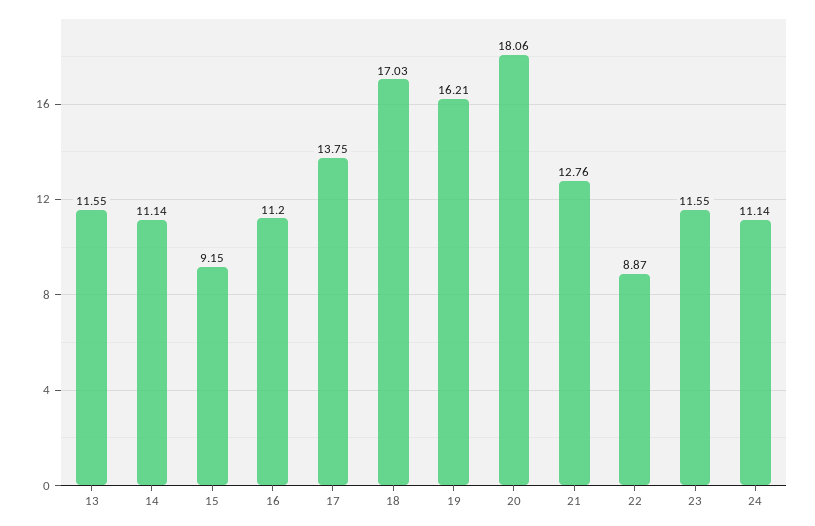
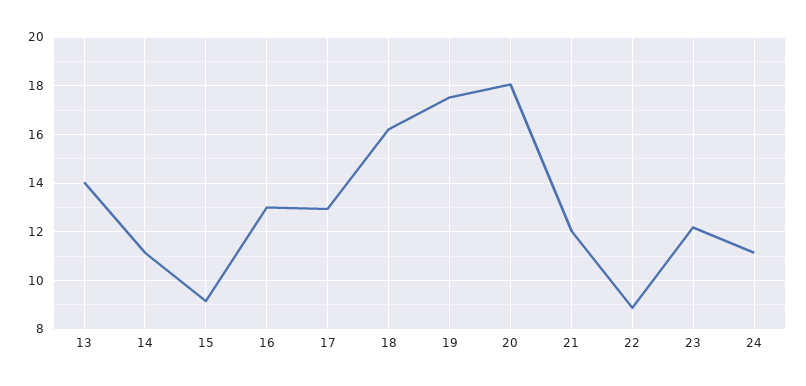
  {
-   "13": 11.55,
+   "13": 14,
    "14": 11.14,
    "15": 9.15,
-   "16": 11.2,
+   "16": 13,
-   "17": 13.75,
+   "17": 13,
-   "18": 17.03,
+   "18": 16.25,
-   "19": 16.21,
+   "19": 17.5,
    "20": 18.06,
-   "21": 12.76,
+   "21": 12,
    "22": 8.87,
-   "23": 11.55,
+   "23": 12.25,
    "24": 11.14
  }

